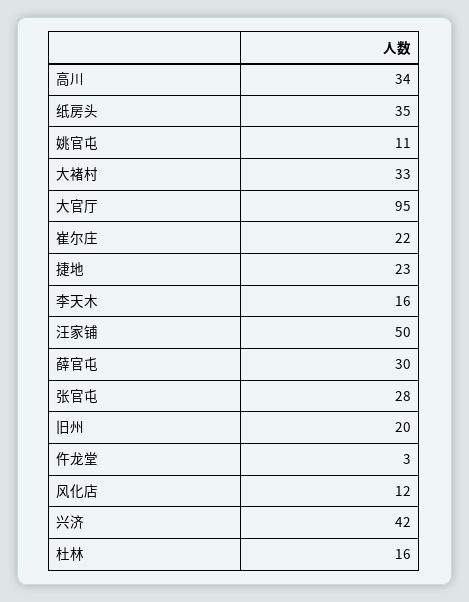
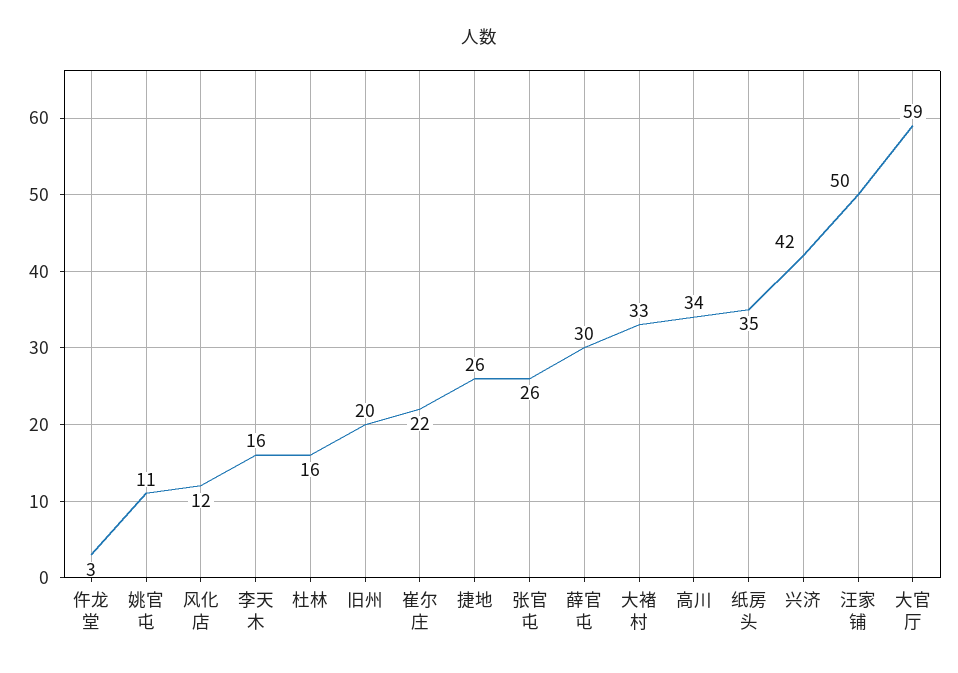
  {
    "高川": 34,
    "纸房头": 35,
    "姚官屯": 11,
    "大褚村": 33,
-   "大官厅": 95,
+   "大官厅": 59,
    "崔尔庄": 22,
-   "捷地": 23,
+   "捷地": 26,
    "李天木": 16,
    "汪家铺": 50,
    "薛官屯": 30,
-   "张官屯": 28,
+   "张官屯": 26,
    "旧州": 20,
    "仵龙堂": 3,
    "风化店": 12,
    "兴济": 42,
    "杜林": 16
  }

